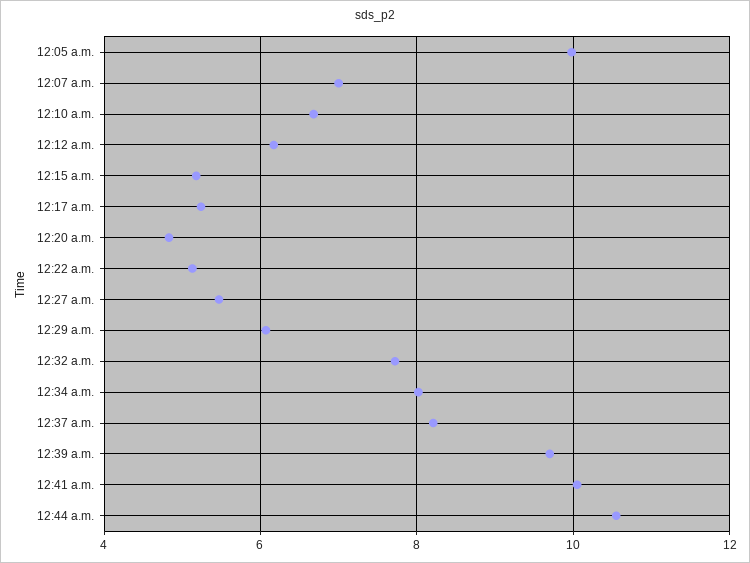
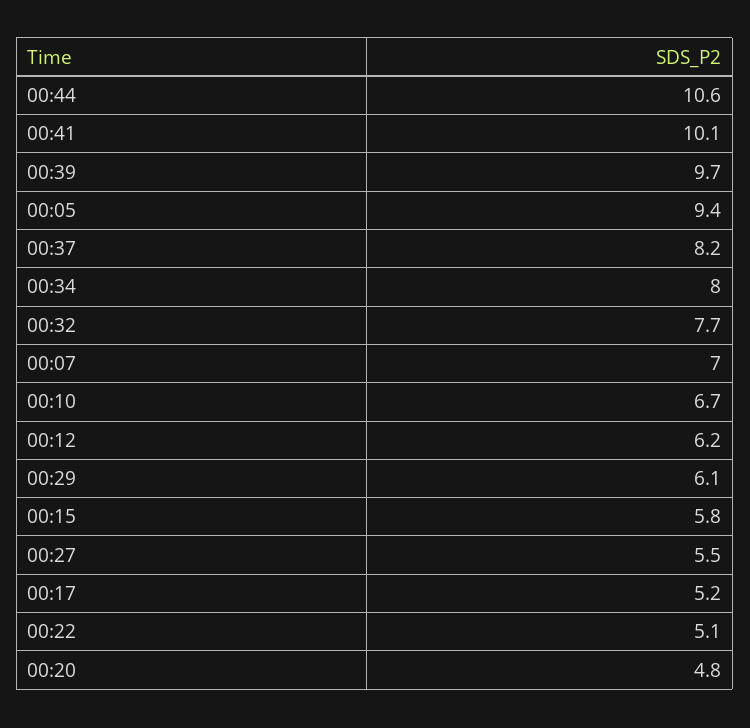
  {
-   "12:05 a.m.": 10,
+   "12:05 a.m.": 9.4,
    "12:07 a.m.": 7,
    "12:10 a.m.": 6.7,
    "12:12 a.m.": 6.2,
-   "12:15 a.m.": 5.2,
+   "12:15 a.m.": 5.8,
    "12:17 a.m.": 5.2,
    "12:20 a.m.": 4.8,
    "12:22 a.m.": 5.1,
    "12:27 a.m.": 5.5,
    "12:29 a.m.": 6.1,
    "12:32 a.m.": 7.7,
    "12:34 a.m.": 8,
    "12:37 a.m.": 8.2,
    "12:39 a.m.": 9.7,
    "12:41 a.m.": 10.1,
    "12:44 a.m.": 10.6
  }

